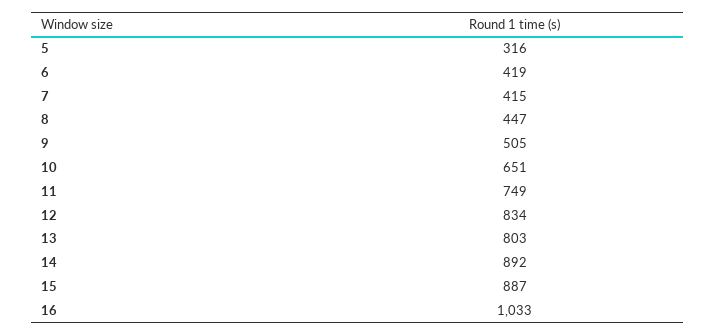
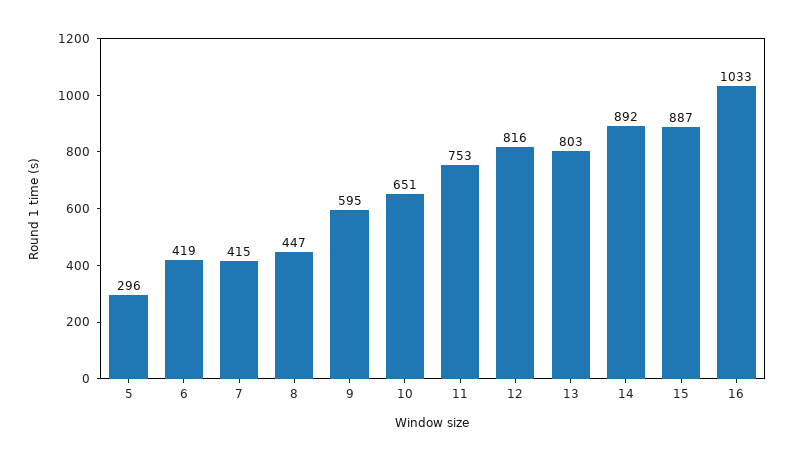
  {
-   "5": 316,
+   "5": 296,
    "6": 419,
    "7": 415,
    "8": 447,
-   "9": 505,
+   "9": 595,
    "10": 651,
-   "11": 749,
+   "11": 753,
-   "12": 834,
+   "12": 816,
    "13": 803,
    "14": 892,
    "15": 887,
    "16": 1033
  }

